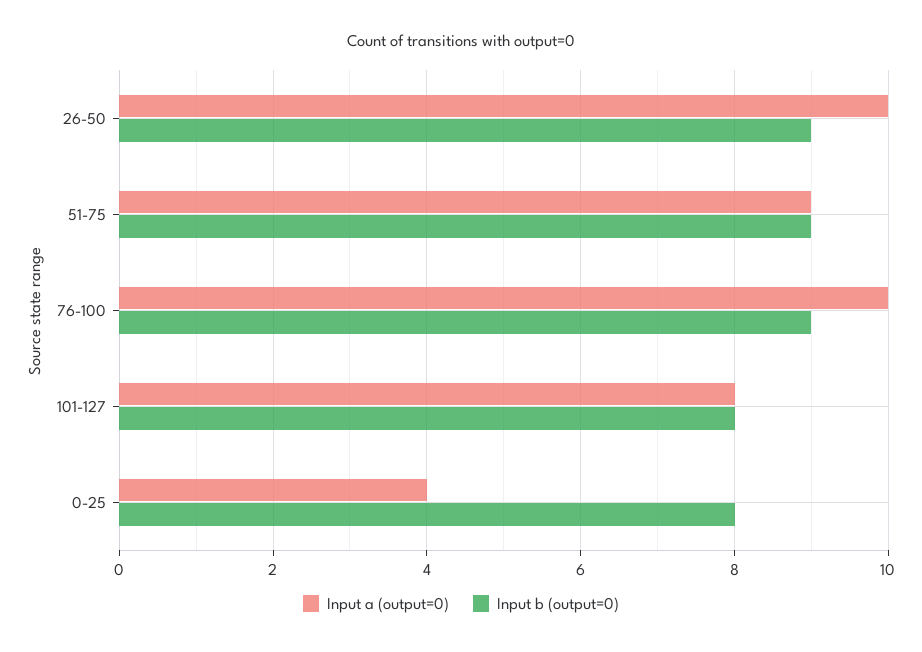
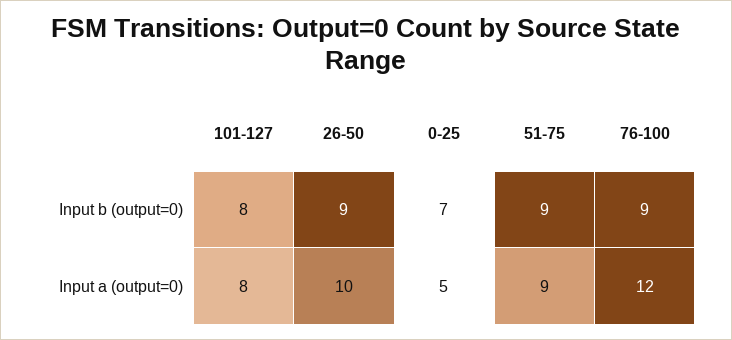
  {
    "Input a (output=0)": {
      "26-50": 10,
      "51-75": 9,
-     "76-100": 10,
+     "76-100": 12,
      "101-127": 8,
-     "0-25": 4
+     "0-25": 5
    },
    "Input b (output=0)": {
      "26-50": 9,
      "51-75": 9,
      "76-100": 9,
      "101-127": 8,
-     "0-25": 8
+     "0-25": 7
    }
  }

